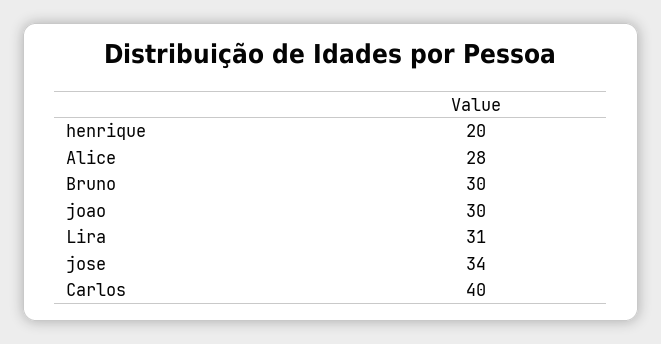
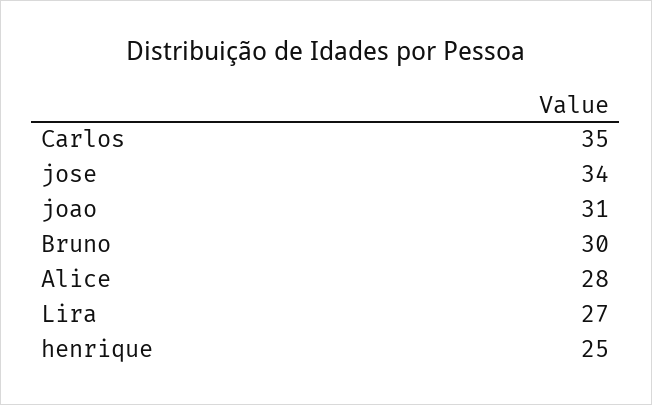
  {
-   "henrique": 20,
+   "henrique": 25,
    "Alice": 28,
    "Bruno": 30,
-   "joao": 30,
+   "joao": 31,
-   "Lira": 31,
+   "Lira": 27,
    "jose": 34,
-   "Carlos": 40
+   "Carlos": 35
  }

